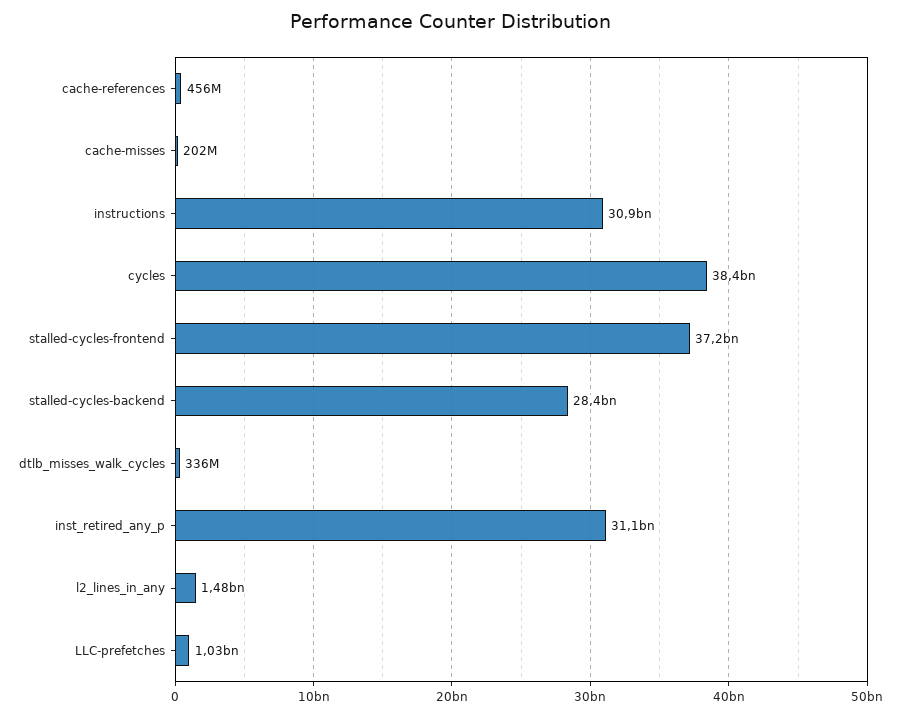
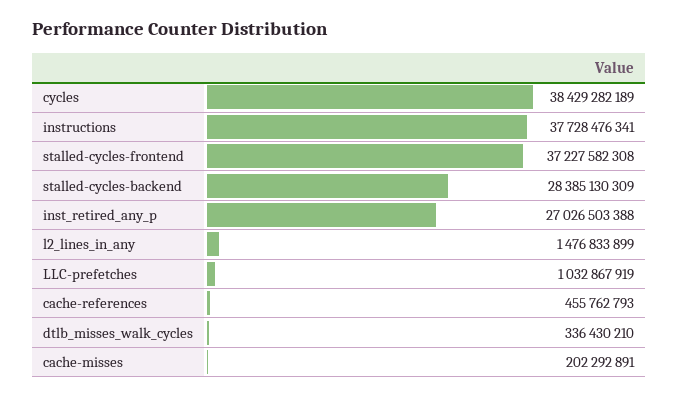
  {
    "cache-references": 455762793,
    "cache-misses": 202292891,
-   "instructions": 30900000000,
+   "instructions": 37728476341,
    "cycles": 38429282189,
    "stalled-cycles-frontend": 37227582308,
    "stalled-cycles-backend": 28385130309,
    "dtlb_misses_walk_cycles": 336430210,
-   "inst_retired_any_p": 31100000000,
+   "inst_retired_any_p": 27026503388,
    "l2_lines_in_any": 1476833899,
    "LLC-prefetches": 1032867919
  }

